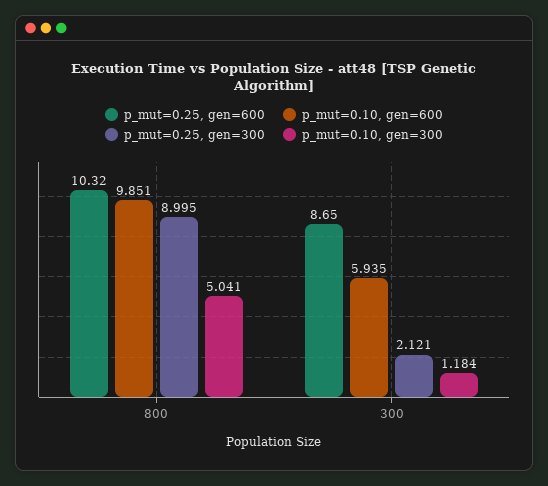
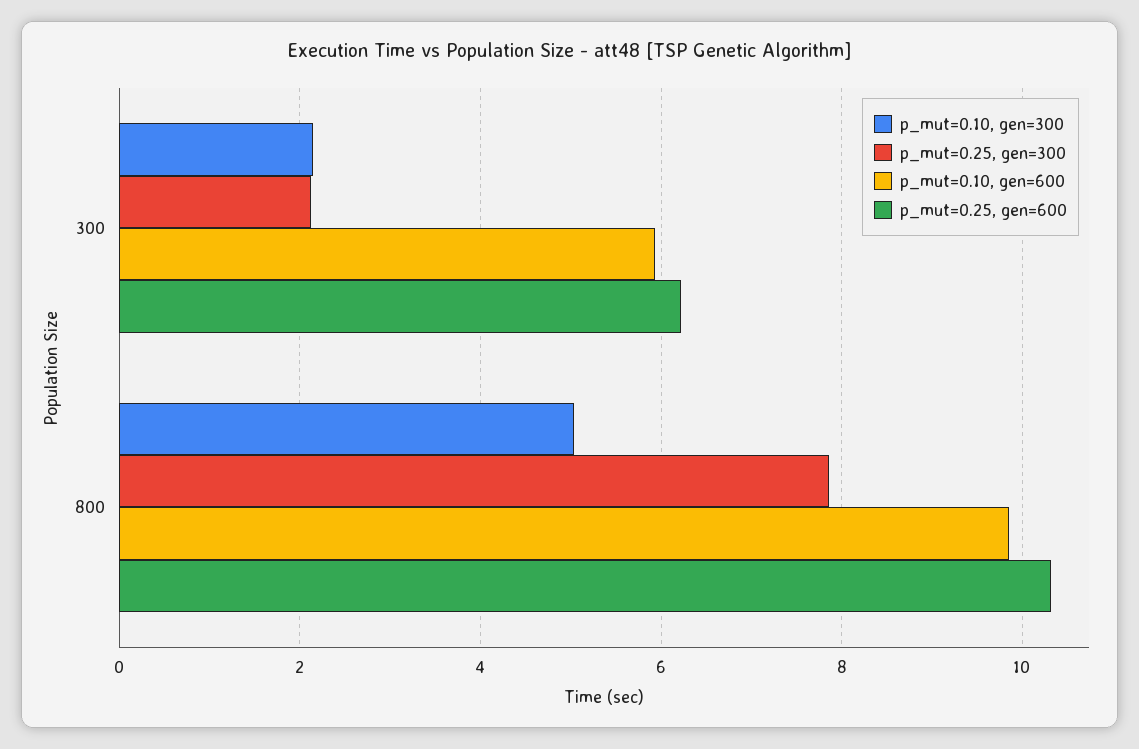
  {
    "p_mut=0.25, gen=600": {
      "800": 10.32,
-     "300": 8.65
+     "300": 6.2
    },
    "p_mut=0.10, gen=600": {
      "800": 9.851,
      "300": 5.935
    },
    "p_mut=0.25, gen=300": {
-     "800": 8.995,
+     "800": 7.8,
      "300": 2.121
    },
    "p_mut=0.10, gen=300": {
      "800": 5.041,
-     "300": 1.184
+     "300": 2.2
    }
  }

